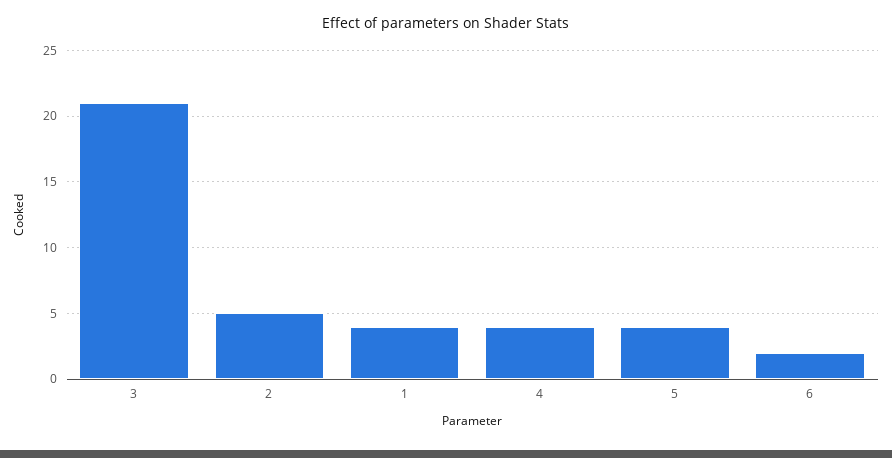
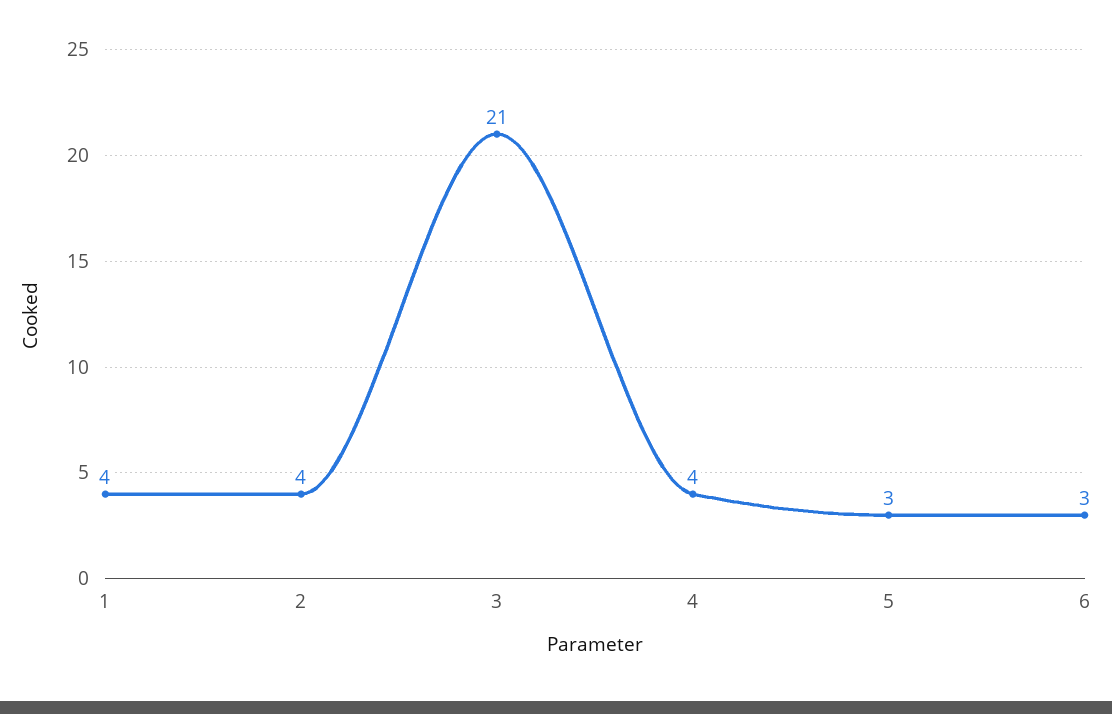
  {
    "3": 21,
-   "2": 5,
+   "2": 4,
    "1": 4,
    "4": 4,
-   "5": 4,
+   "5": 3,
-   "6": 2
+   "6": 3
  }

